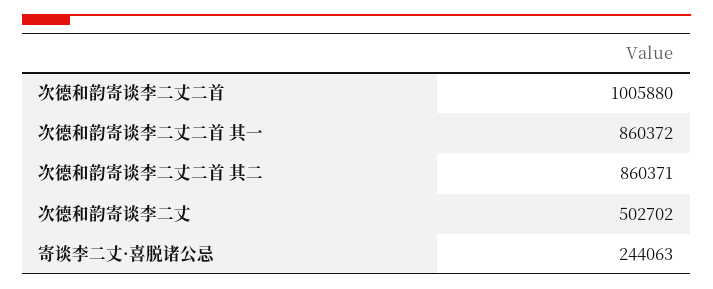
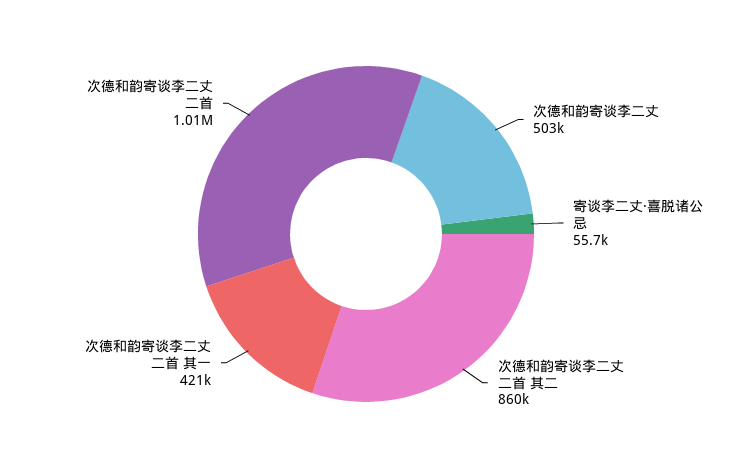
  {
    "次德和韵寄谈李二丈二首": 1005880,
-   "次德和韵寄谈李二丈二首 其一": 860372,
+   "次德和韵寄谈李二丈二首 其一": 421000,
    "次德和韵寄谈李二丈二首 其二": 860371,
    "次德和韵寄谈李二丈": 502702,
-   "寄谈李二丈·喜脱诸公忌": 244063
+   "寄谈李二丈·喜脱诸公忌": 55700
  }

